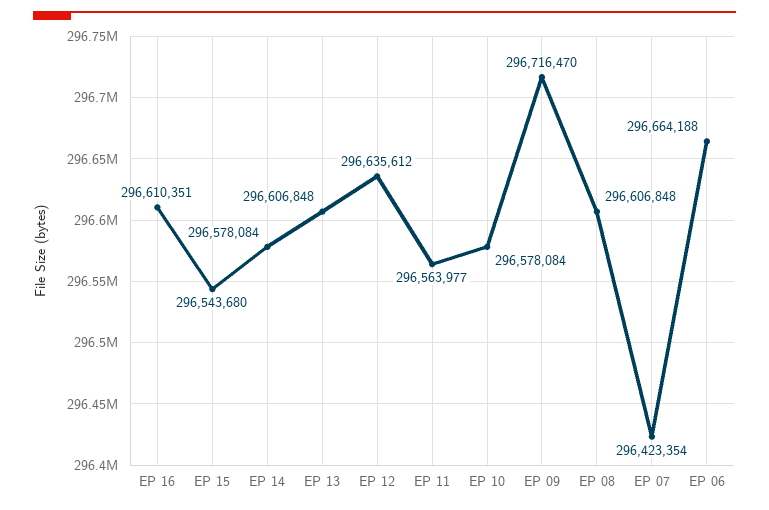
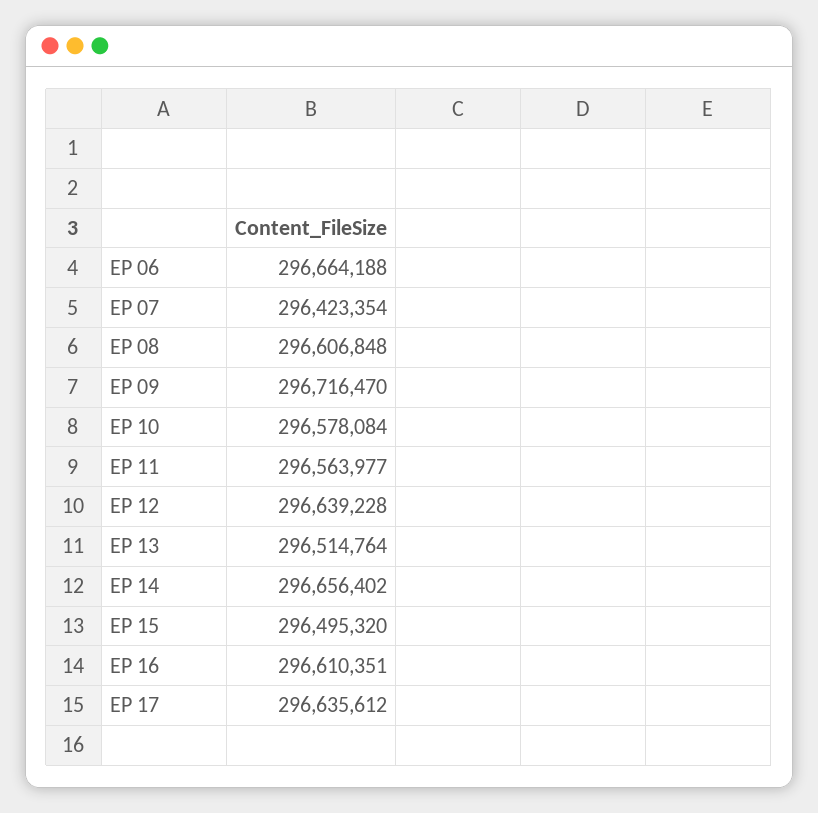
  {
    "EP 16": 296610351,
-   "EP 15": 296543680,
+   "EP 15": 296495320,
-   "EP 14": 296578084,
+   "EP 14": 296656402,
-   "EP 13": 296606848,
+   "EP 13": 296514764,
-   "EP 12": 296635612,
+   "EP 12": 296639228,
    "EP 11": 296563977,
    "EP 10": 296578084,
    "EP 09": 296716470,
    "EP 08": 296606848,
    "EP 07": 296423354,
-   "EP 06": 296664188
+   "EP 06": 296664188,
+   "EP 17": 296635612
  }

